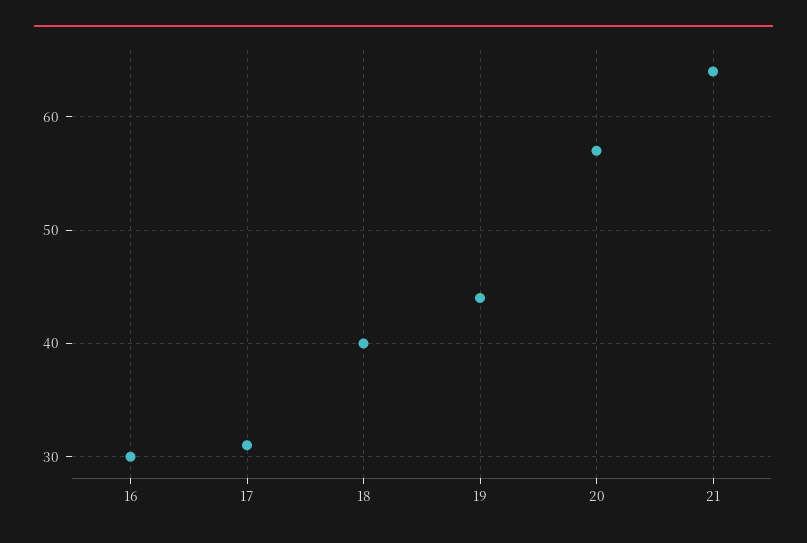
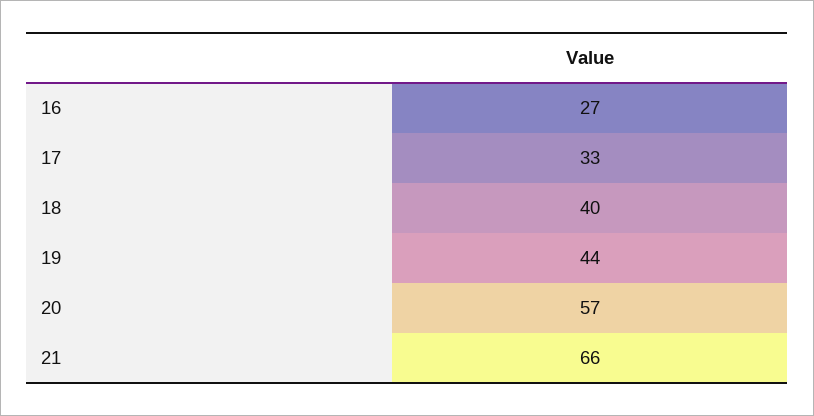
  {
-   "16": 30,
+   "16": 27,
-   "17": 31,
+   "17": 33,
    "18": 40,
    "19": 44,
    "20": 57,
-   "21": 64
+   "21": 66
  }

